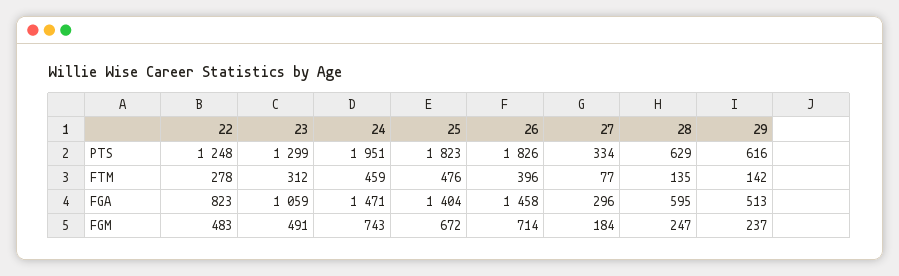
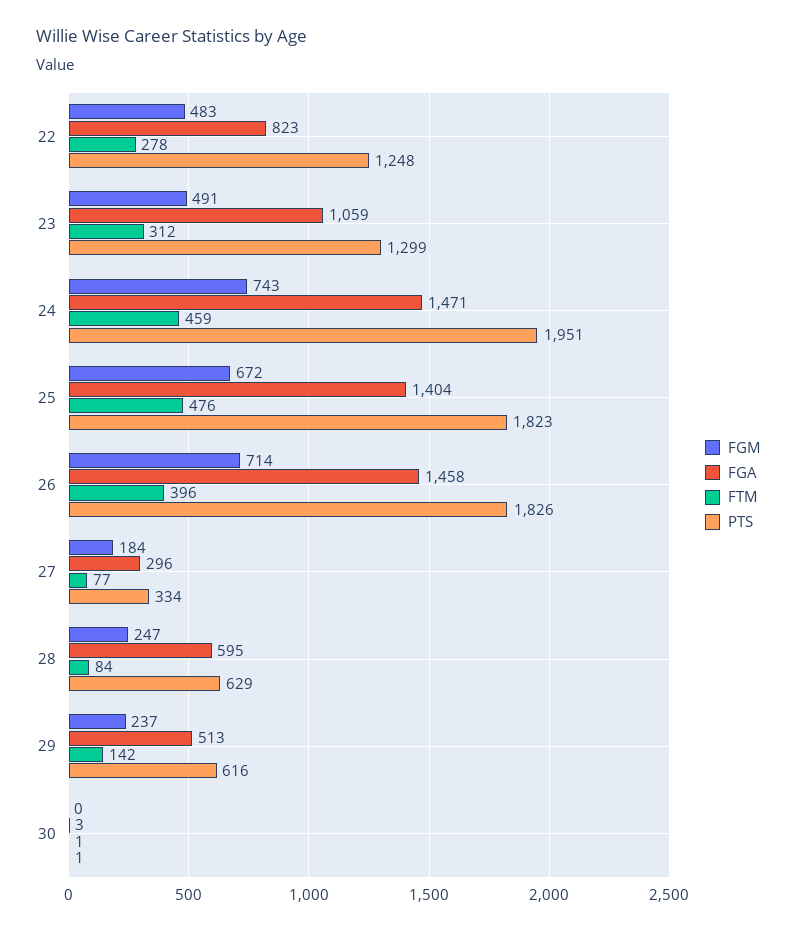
  {
    "PTS": {
      "22": 1248,
      "23": 1299,
      "24": 1951,
      "25": 1823,
      "26": 1826,
      "27": 334,
      "28": 629,
-     "29": 616
+     "29": 616,
+     "30": 1
    },
    "FTM": {
      "22": 278,
      "23": 312,
      "24": 459,
      "25": 476,
      "26": 396,
      "27": 77,
-     "28": 135,
+     "28": 84,
-     "29": 142
+     "29": 142,
+     "30": 1
    },
    "FGA": {
      "22": 823,
      "23": 1059,
      "24": 1471,
      "25": 1404,
      "26": 1458,
      "27": 296,
      "28": 595,
-     "29": 513
+     "29": 513,
+     "30": 3
    },
    "FGM": {
      "22": 483,
      "23": 491,
      "24": 743,
      "25": 672,
      "26": 714,
      "27": 184,
      "28": 247,
-     "29": 237
+     "29": 237,
+     "30": 0
    }
  }

